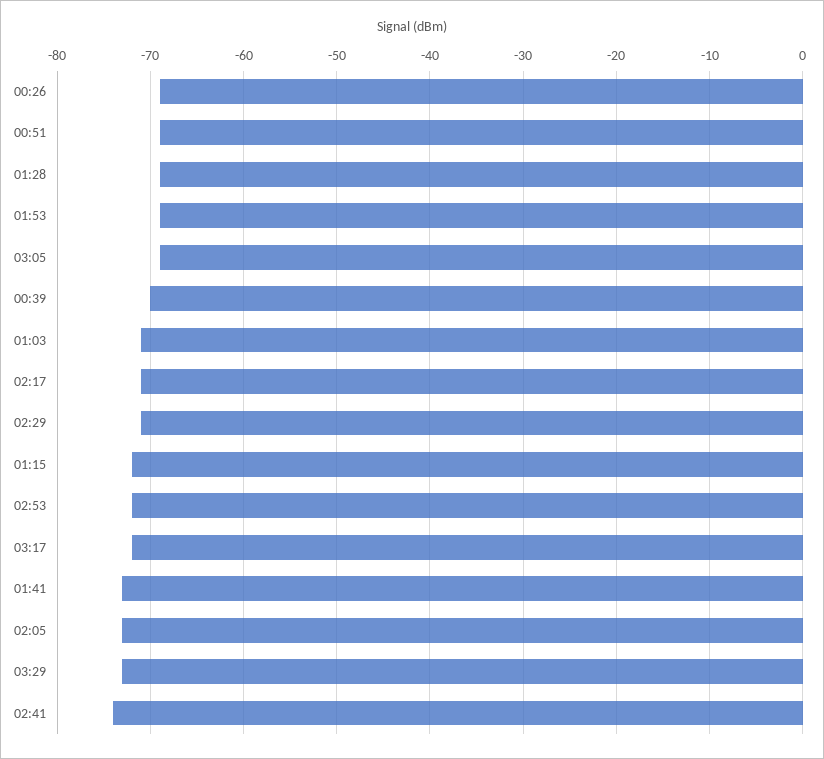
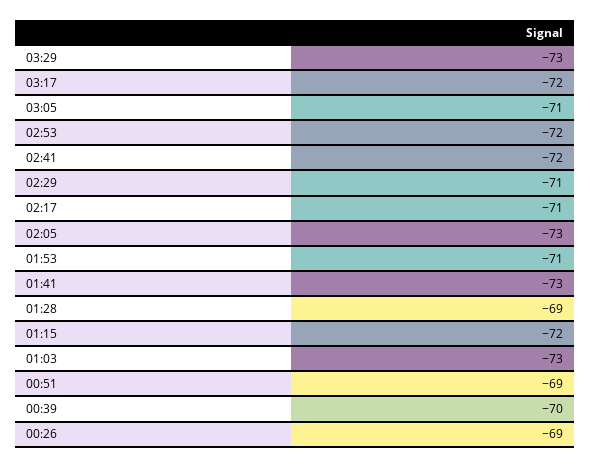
  {
    "00:26": -69,
    "00:51": -69,
    "01:28": -69,
-   "01:53": -69,
+   "01:53": -71,
-   "03:05": -69,
+   "03:05": -71,
    "00:39": -70,
-   "01:03": -71,
+   "01:03": -73,
    "02:17": -71,
    "02:29": -71,
    "01:15": -72,
    "02:53": -72,
    "03:17": -72,
    "01:41": -73,
    "02:05": -73,
    "03:29": -73,
-   "02:41": -74
+   "02:41": -72
  }

